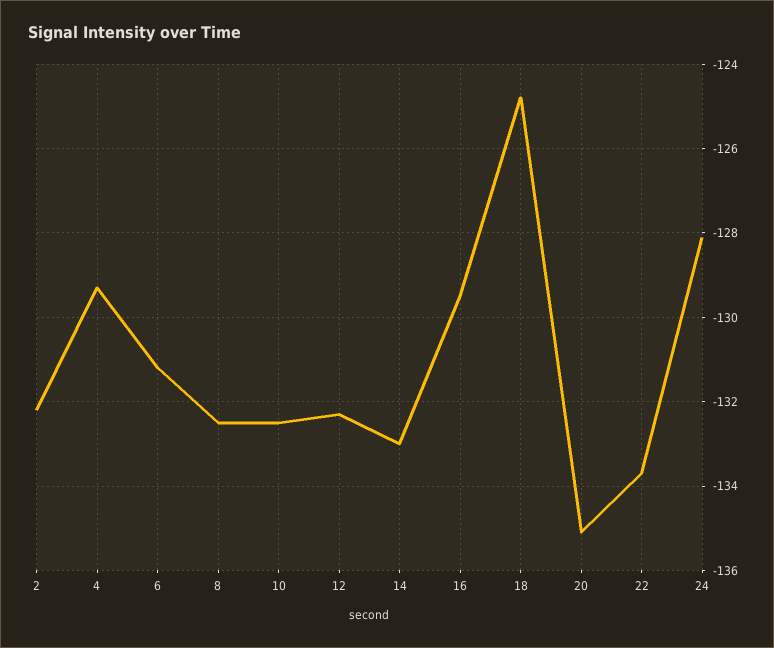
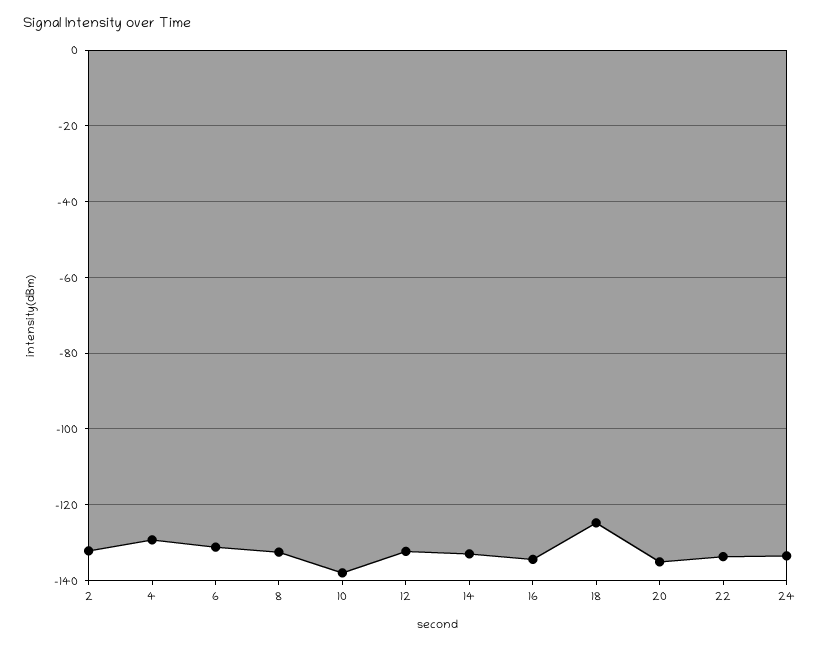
  {
    "2": -132,
    "4": -129.5,
    "6": -131,
    "8": -132.5,
-   "10": -132.5,
+   "10": -138,
    "12": -132.5,
    "14": -133,
-   "16": -129.5,
+   "16": -134,
    "18": -125,
    "20": -135,
    "22": -133.5,
-   "24": -128
+   "24": -134
  }

